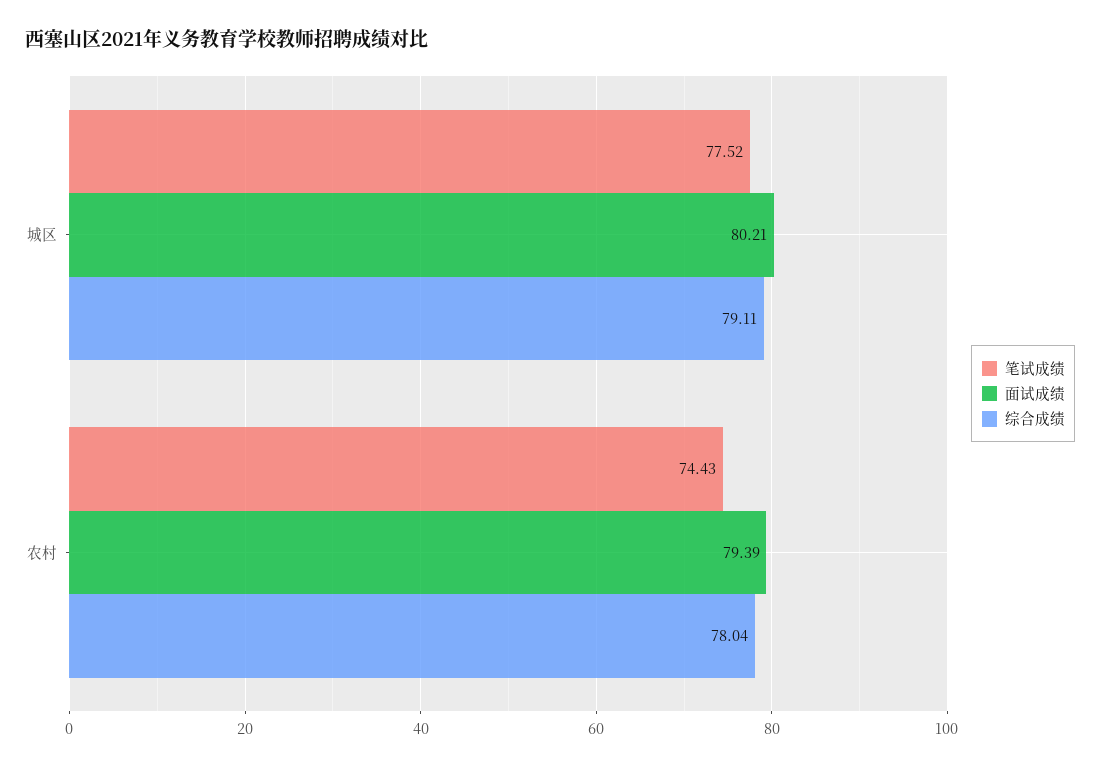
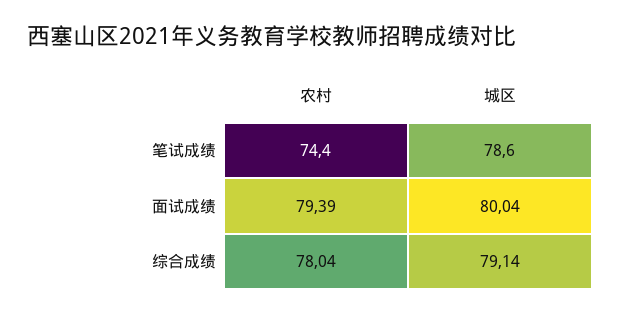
  {
    "笔试成绩": {
-     "城区": 77.52,
+     "城区": 78.6,
      "农村": 74.43
    },
    "面试成绩": {
-     "城区": 80.21,
+     "城区": 80.04,
      "农村": 79.39
    },
    "综合成绩": {
-     "城区": 79.11,
+     "城区": 79.14,
      "农村": 78.04
    }
  }

